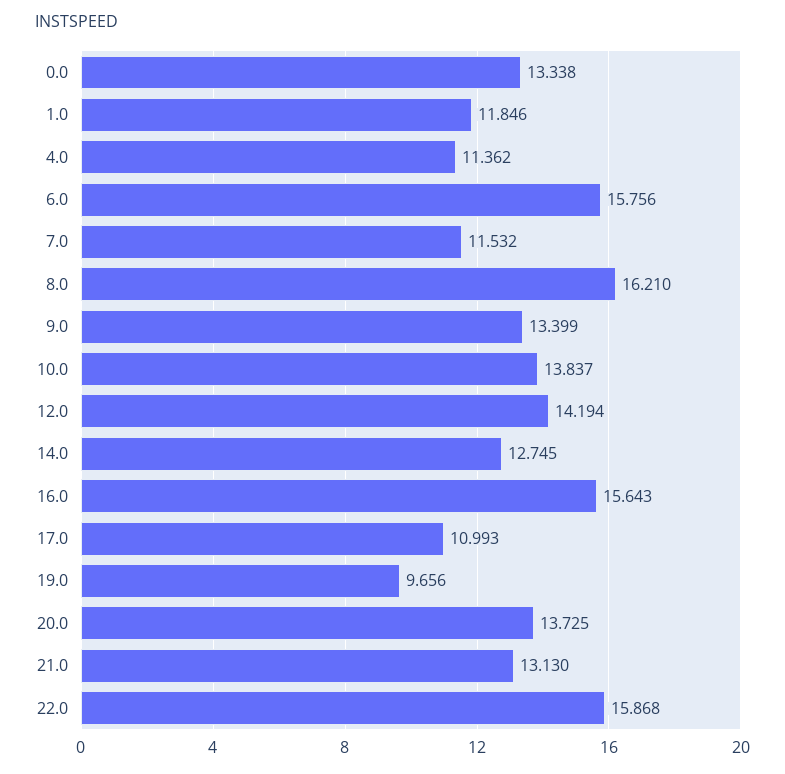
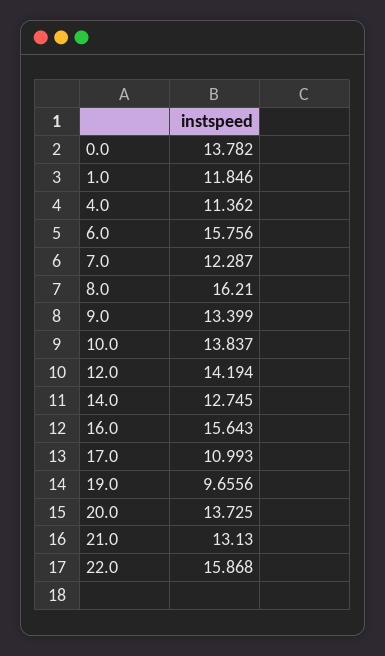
  {
-   "0.0": 13.338,
+   "0.0": 13.782,
    "1.0": 11.846,
    "4.0": 11.362,
    "6.0": 15.756,
-   "7.0": 11.532,
+   "7.0": 12.287,
    "8.0": 16.21,
    "9.0": 13.399,
    "10.0": 13.837,
    "12.0": 14.194,
    "14.0": 12.745,
    "16.0": 15.643,
    "17.0": 10.993,
    "19.0": 9.6556,
    "20.0": 13.725,
    "21.0": 13.13,
    "22.0": 15.868
  }

